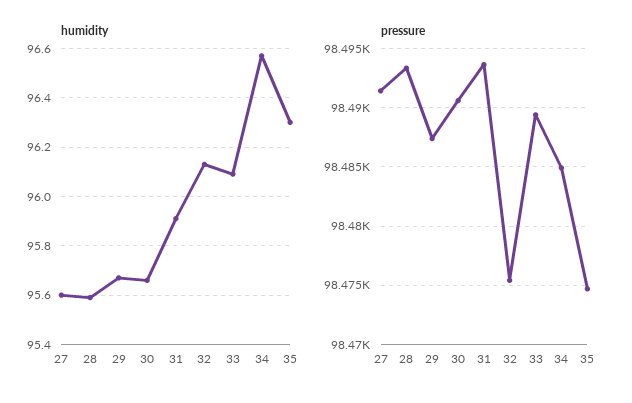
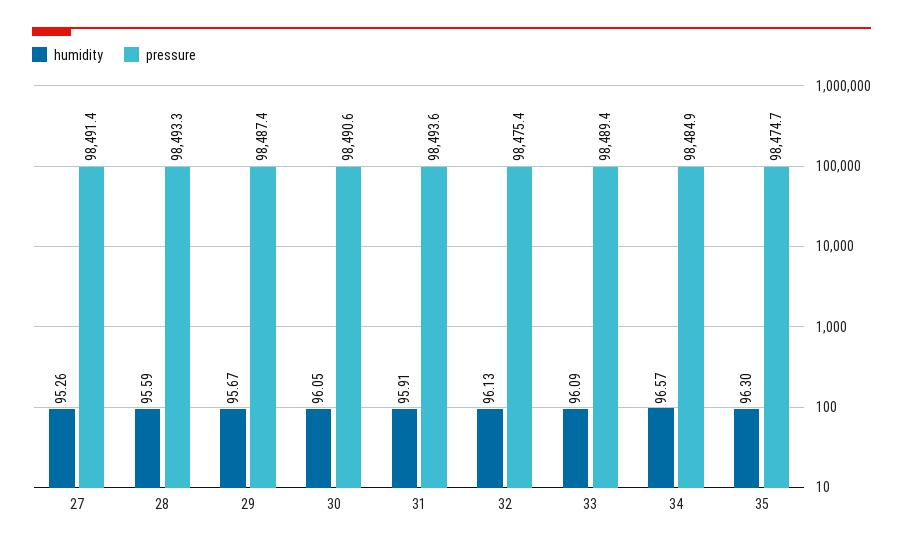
  {
    "humidity": {
-     "27": 95.6,
+     "27": 95.26,
      "28": 95.59,
      "29": 95.67,
-     "30": 95.65,
+     "30": 96.05,
      "31": 95.91,
      "32": 96.13,
      "33": 96.09,
      "34": 96.57,
      "35": 96.3
    },
    "pressure": {
      "27": 98491.4,
      "28": 98493.3,
      "29": 98487.4,
      "30": 98490.6,
      "31": 98493.6,
      "32": 98475.4,
      "33": 98489.4,
      "34": 98484.9,
      "35": 98474.7
    }
  }

